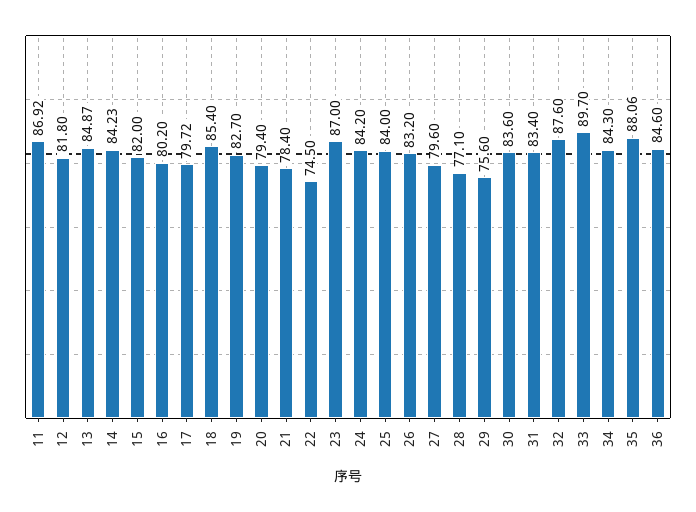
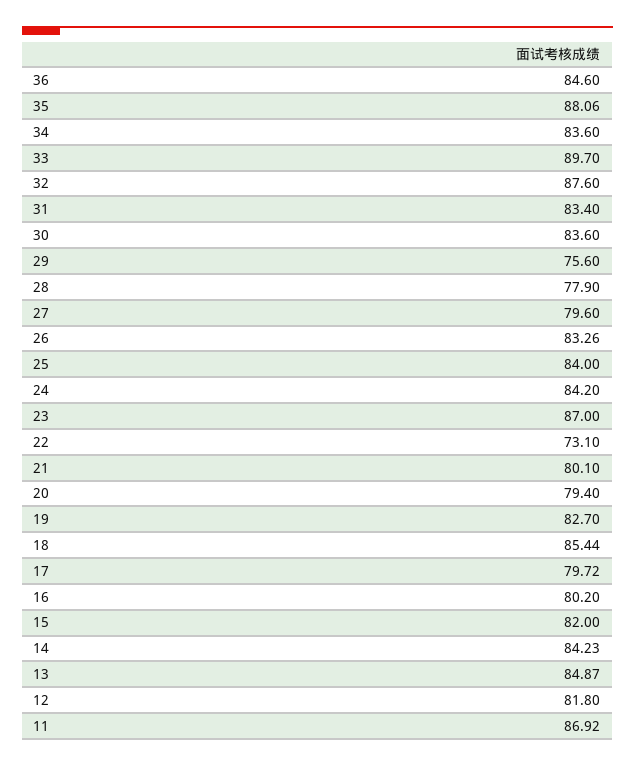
  {
    "11": 86.92,
    "12": 81.8,
    "13": 84.87,
    "14": 84.23,
    "15": 82,
    "16": 80.2,
    "17": 79.72,
-   "18": 85.4,
+   "18": 85.44,
    "19": 82.7,
    "20": 79.4,
-   "21": 78.4,
+   "21": 80.1,
-   "22": 74.5,
+   "22": 73.1,
    "23": 87,
    "24": 84.2,
    "25": 84,
-   "26": 83.2,
+   "26": 83.26,
    "27": 79.6,
-   "28": 77.1,
+   "28": 77.9,
    "29": 75.6,
    "30": 83.6,
    "31": 83.4,
    "32": 87.6,
    "33": 89.7,
-   "34": 84.3,
+   "34": 83.6,
    "35": 88.06,
    "36": 84.6
  }

